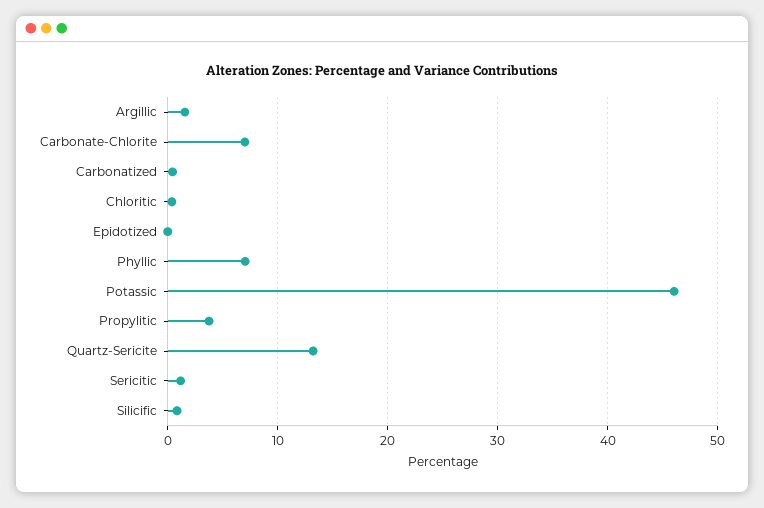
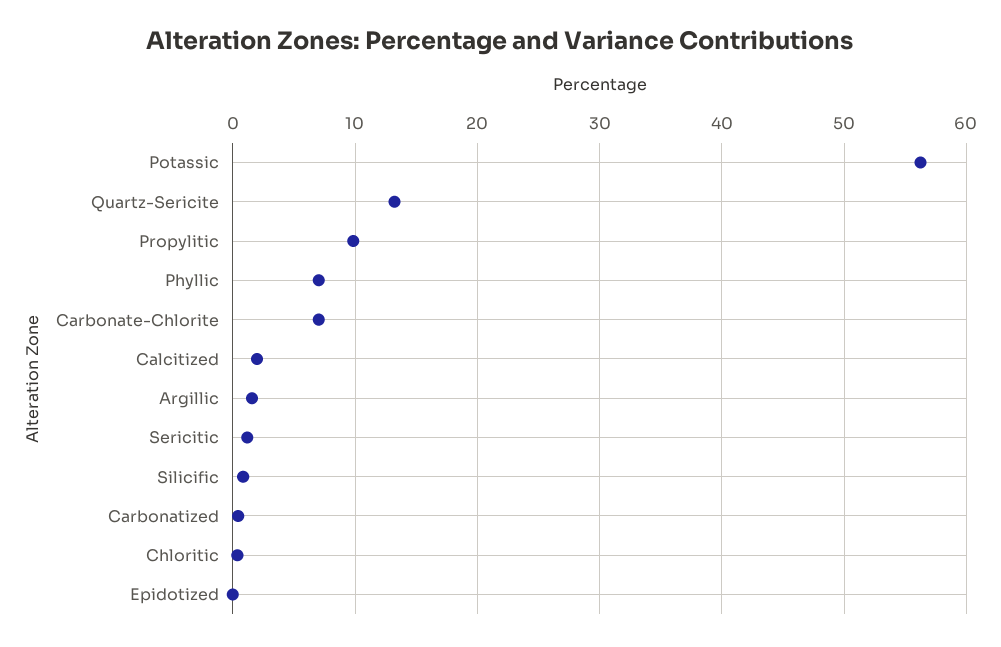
  {
    "Argillic": 2,
    "Carbonate-Chlorite": 7,
    "Carbonatized": 0,
    "Chloritic": 0,
    "Epidotized": 0,
    "Phyllic": 7,
-   "Potassic": 46,
+   "Potassic": 56,
-   "Propylitic": 4,
+   "Propylitic": 10,
    "Quartz-Sericite": 13,
    "Sericitic": 1,
-   "Silicific": 1
+   "Silicific": 1,
+   "Calcitized": 2
  }

